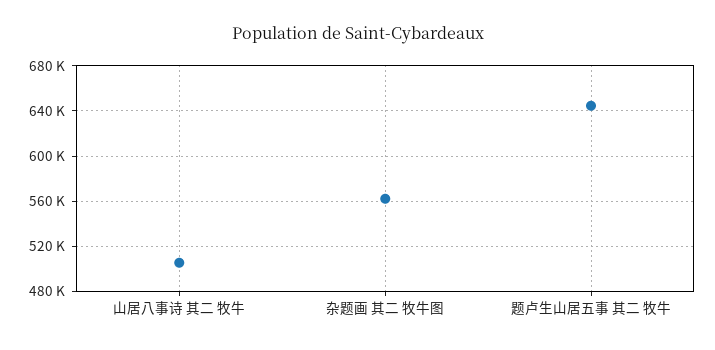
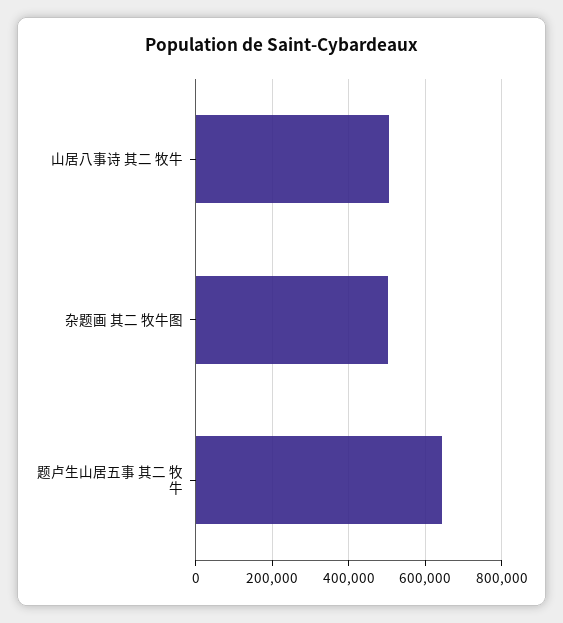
  {
    "山居八事诗 其二 牧牛": 510000,
-   "杂题画 其二 牧牛图": 560000,
+   "杂题画 其二 牧牛图": 500000,
    "题卢生山居五事 其二 牧牛": 640000
  }

